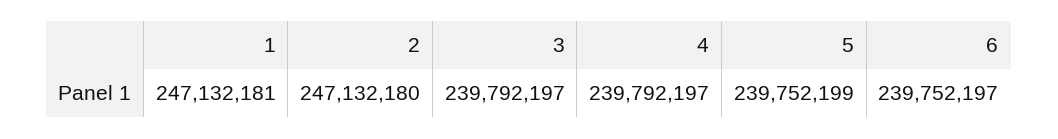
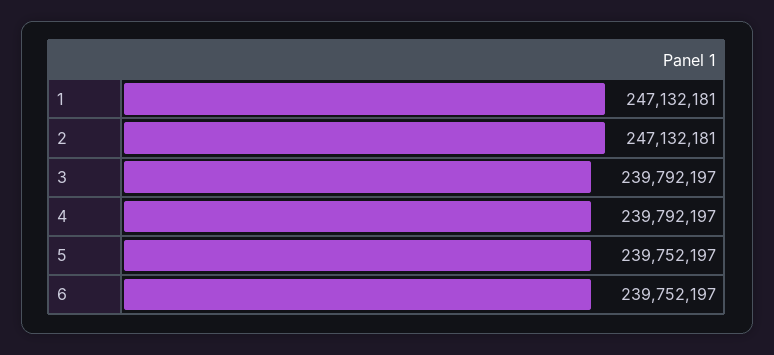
  {
    "1": 247132181,
-   "2": 247132180,
+   "2": 247132181,
    "3": 239792197,
    "4": 239792197,
-   "5": 239752199,
+   "5": 239752197,
    "6": 239752197
  }

